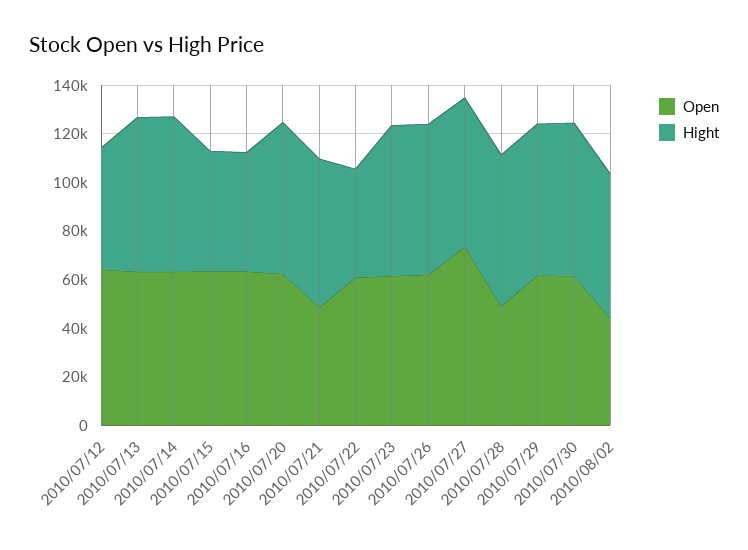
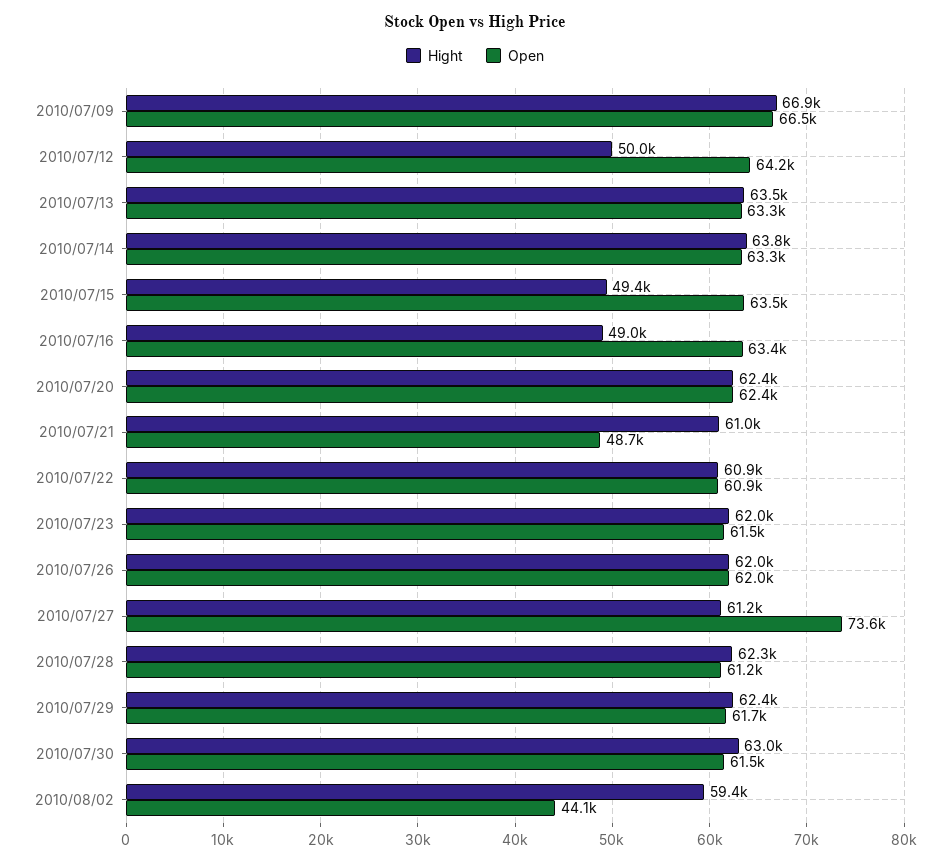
  {
    "Open": {
      "2010/07/12": 64200,
      "2010/07/13": 63300,
      "2010/07/14": 63300,
      "2010/07/15": 63500,
      "2010/07/16": 63400,
      "2010/07/20": 62400,
      "2010/07/21": 48700,
      "2010/07/22": 60900,
      "2010/07/23": 61500,
      "2010/07/26": 62000,
      "2010/07/27": 73600,
-     "2010/07/28": 50000,
+     "2010/07/28": 61200,
      "2010/07/29": 61700,
      "2010/07/30": 61500,
-     "2010/08/02": 44100
+     "2010/08/02": 44100,
+     "2010/07/09": 66500
    },
    "Hight": {
      "2010/07/12": 50000,
      "2010/07/13": 63500,
      "2010/07/14": 63800,
      "2010/07/15": 49400,
      "2010/07/16": 49000,
      "2010/07/20": 62400,
      "2010/07/21": 61000,
-     "2010/07/22": 45000,
+     "2010/07/22": 60900,
      "2010/07/23": 62000,
      "2010/07/26": 62000,
      "2010/07/27": 61200,
      "2010/07/28": 62300,
      "2010/07/29": 62400,
      "2010/07/30": 63000,
-     "2010/08/02": 59400
+     "2010/08/02": 59400,
+     "2010/07/09": 66900
    }
  }

